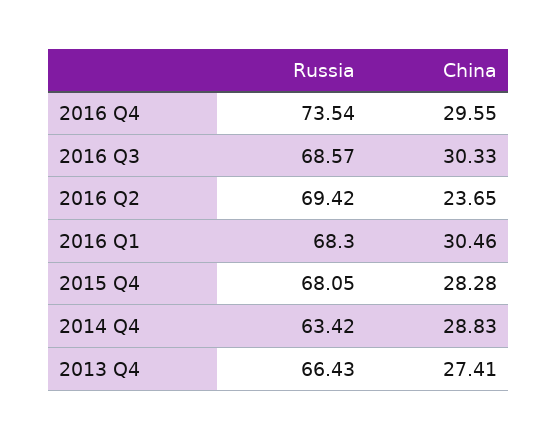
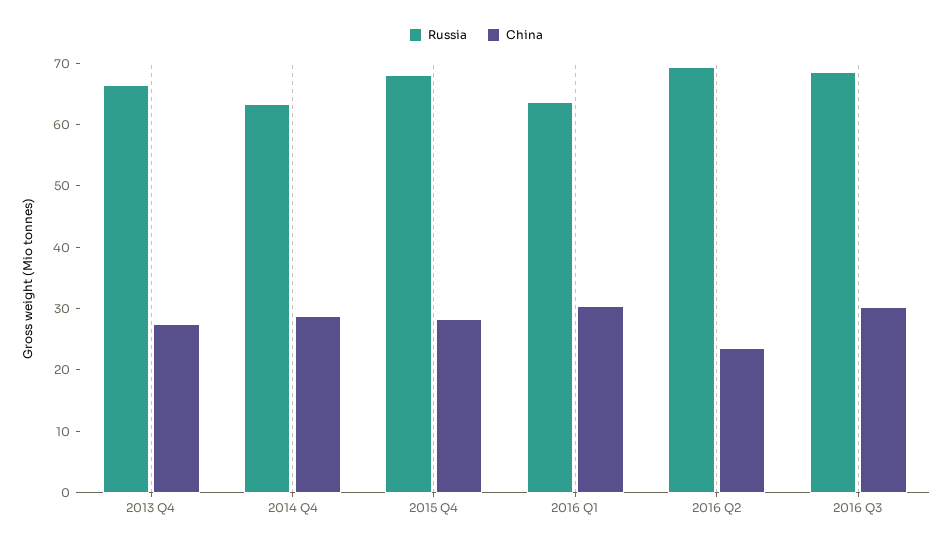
  {
    "Russia": {
-     "2016 Q4": 73.54,
      "2016 Q3": 68.57,
      "2016 Q2": 69.42,
-     "2016 Q1": 68.3,
+     "2016 Q1": 64,
      "2015 Q4": 68.05,
      "2014 Q4": 63.42,
      "2013 Q4": 66.43
    },
    "China": {
-     "2016 Q4": 29.55,
      "2016 Q3": 30.33,
      "2016 Q2": 23.65,
      "2016 Q1": 30.46,
      "2015 Q4": 28.28,
      "2014 Q4": 28.83,
      "2013 Q4": 27.41
    }
  }

